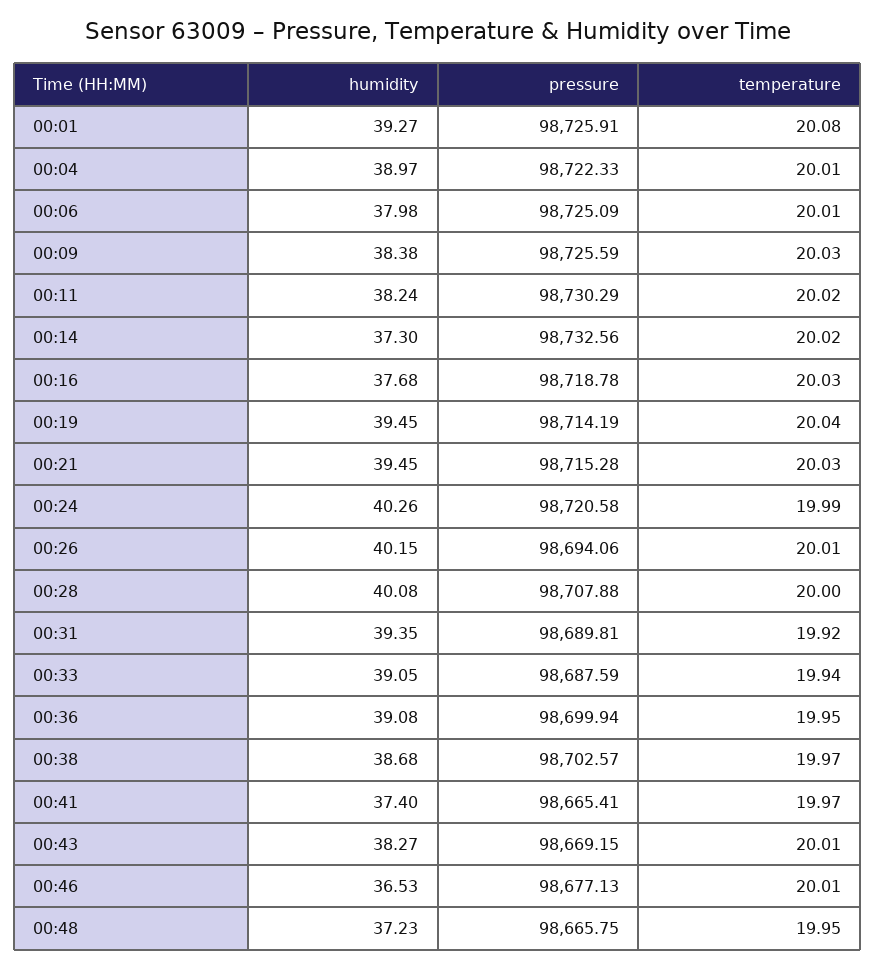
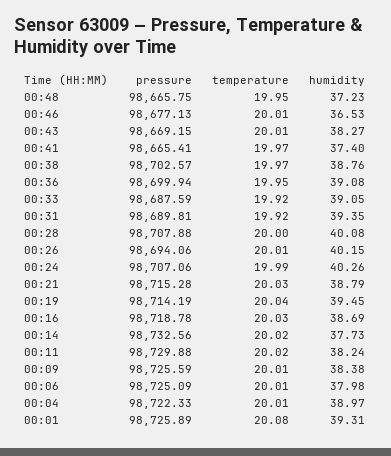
  {
    "humidity": {
-     "00:01": 39.27,
+     "00:01": 39.31,
      "00:04": 38.97,
      "00:06": 37.98,
      "00:09": 38.38,
      "00:11": 38.24,
-     "00:14": 37.3,
+     "00:14": 37.73,
-     "00:16": 37.68,
+     "00:16": 38.69,
      "00:19": 39.45,
-     "00:21": 39.45,
+     "00:21": 38.79,
      "00:24": 40.26,
      "00:26": 40.15,
      "00:28": 40.08,
      "00:31": 39.35,
      "00:33": 39.05,
      "00:36": 39.08,
-     "00:38": 38.68,
+     "00:38": 38.76,
      "00:41": 37.4,
      "00:43": 38.27,
      "00:46": 36.53,
      "00:48": 37.23
    },
    "pressure": {
-     "00:01": 98725.91,
+     "00:01": 98725.89,
      "00:04": 98722.33,
      "00:06": 98725.09,
      "00:09": 98725.59,
-     "00:11": 98730.29,
+     "00:11": 98729.88,
      "00:14": 98732.56,
      "00:16": 98718.78,
      "00:19": 98714.19,
      "00:21": 98715.28,
-     "00:24": 98720.58,
+     "00:24": 98707.06,
      "00:26": 98694.06,
      "00:28": 98707.88,
      "00:31": 98689.81,
      "00:33": 98687.59,
      "00:36": 98699.94,
      "00:38": 98702.57,
      "00:41": 98665.41,
      "00:43": 98669.15,
      "00:46": 98677.13,
      "00:48": 98665.75
    },
    "temperature": {
      "00:01": 20.08,
      "00:04": 20.01,
      "00:06": 20.01,
-     "00:09": 20.03,
+     "00:09": 20.01,
      "00:11": 20.02,
      "00:14": 20.02,
      "00:16": 20.03,
      "00:19": 20.04,
      "00:21": 20.03,
      "00:24": 19.99,
      "00:26": 20.01,
      "00:28": 20,
      "00:31": 19.92,
-     "00:33": 19.94,
+     "00:33": 19.92,
      "00:36": 19.95,
      "00:38": 19.97,
      "00:41": 19.97,
      "00:43": 20.01,
      "00:46": 20.01,
      "00:48": 19.95
    }
  }

